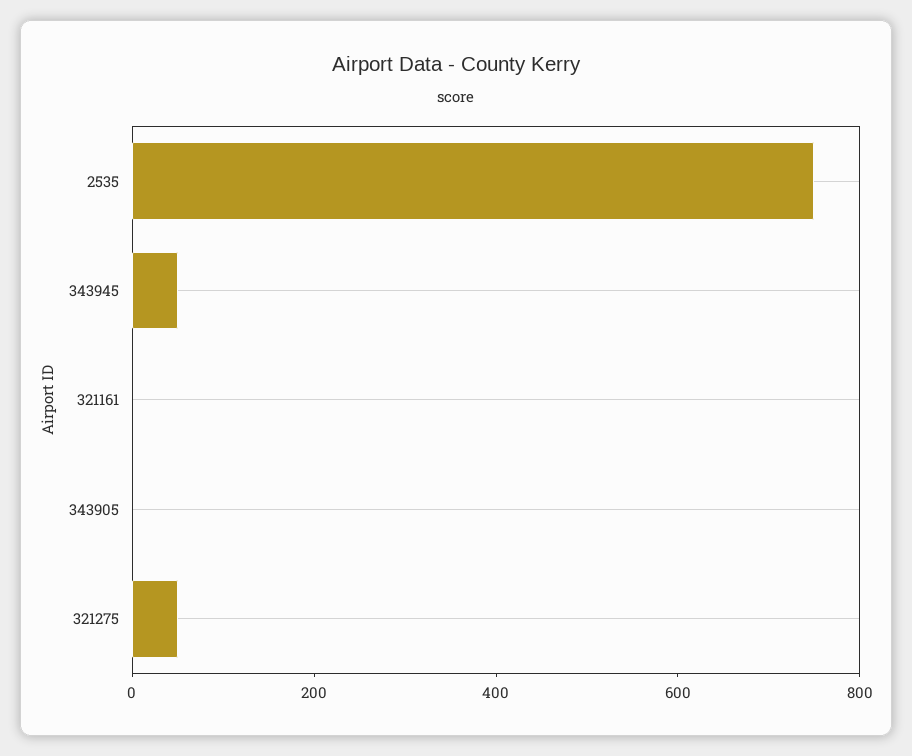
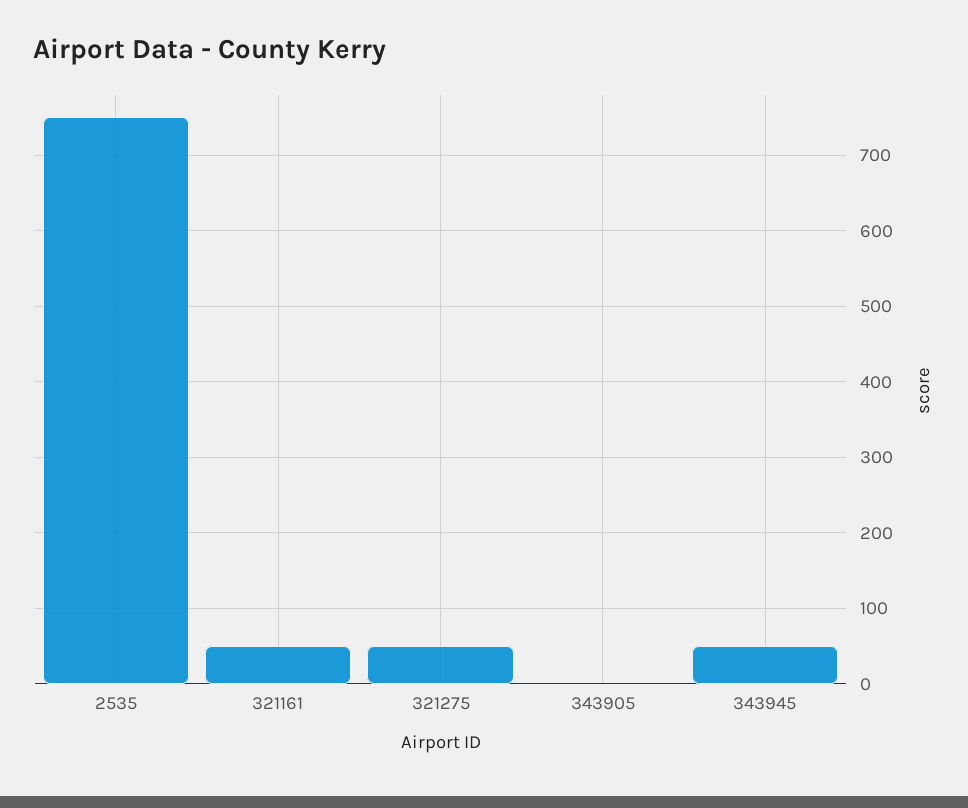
  {
    "2535": 750,
    "343945": 50,
-   "321161": 0,
+   "321161": 50,
    "343905": 0,
    "321275": 50
  }

